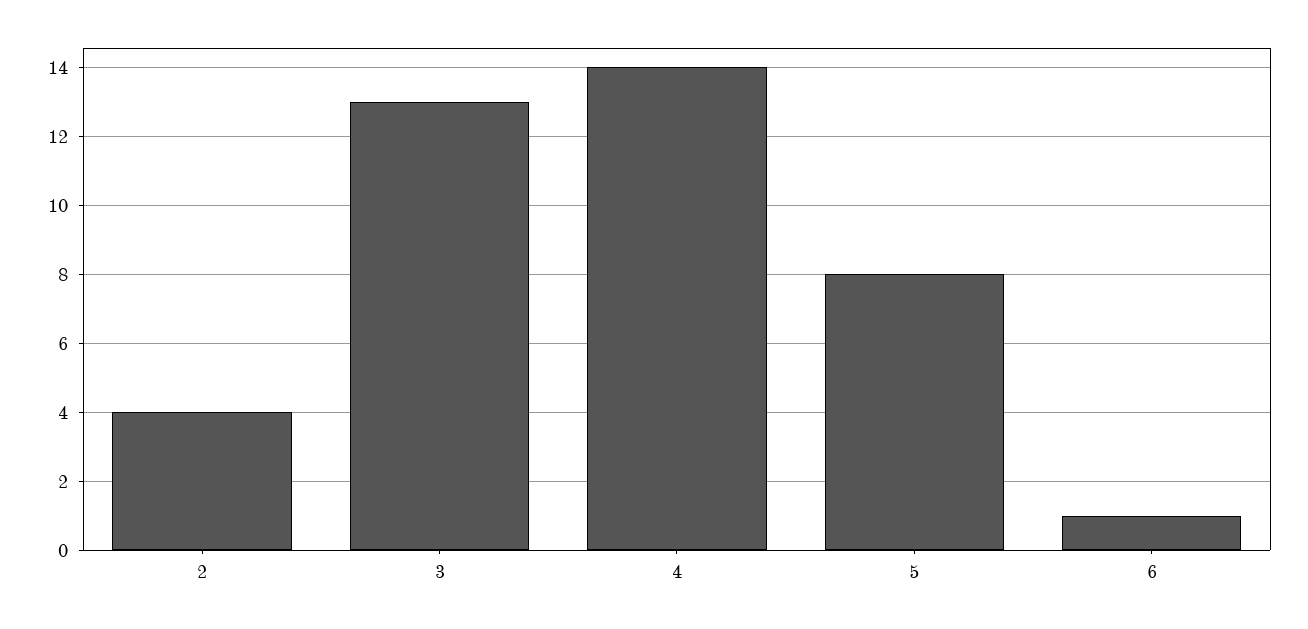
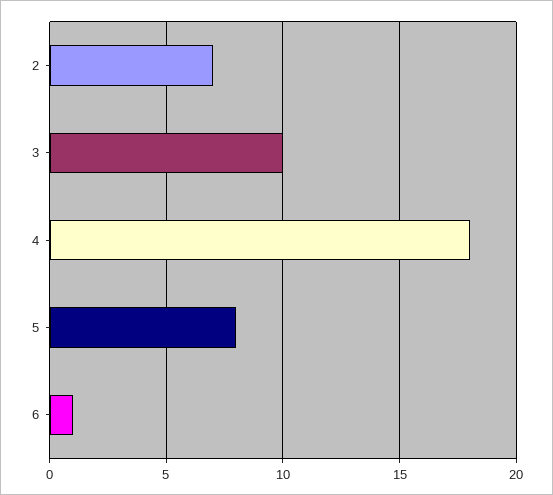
  {
-   "2": 4,
+   "2": 7,
-   "3": 13,
+   "3": 10,
-   "4": 14,
+   "4": 18,
    "5": 8,
    "6": 1
  }

